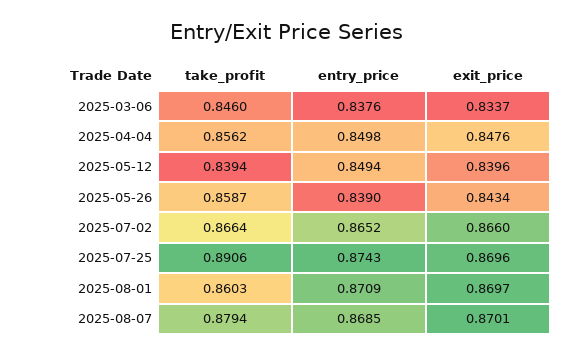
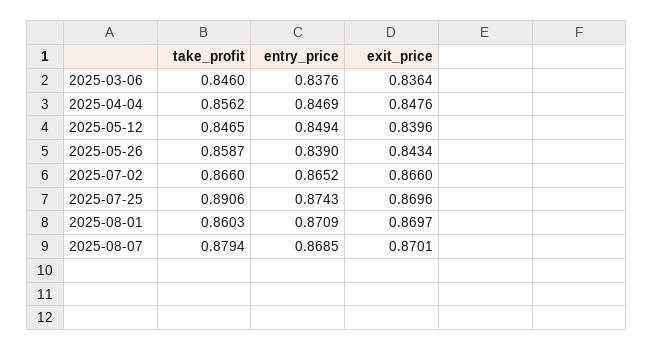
  {
    "take_profit": {
      "2025-03-06": 0.846,
      "2025-04-04": 0.8562,
-     "2025-05-12": 0.8394,
+     "2025-05-12": 0.8465,
      "2025-05-26": 0.8587,
-     "2025-07-02": 0.8664,
+     "2025-07-02": 0.866,
      "2025-07-25": 0.8906,
      "2025-08-01": 0.8603,
      "2025-08-07": 0.8794
    },
    "entry_price": {
      "2025-03-06": 0.8376,
-     "2025-04-04": 0.8498,
+     "2025-04-04": 0.8469,
      "2025-05-12": 0.8494,
      "2025-05-26": 0.839,
      "2025-07-02": 0.8652,
      "2025-07-25": 0.8743,
      "2025-08-01": 0.8709,
      "2025-08-07": 0.8685
    },
    "exit_price": {
-     "2025-03-06": 0.8337,
+     "2025-03-06": 0.8364,
      "2025-04-04": 0.8476,
      "2025-05-12": 0.8396,
      "2025-05-26": 0.8434,
      "2025-07-02": 0.866,
      "2025-07-25": 0.8696,
      "2025-08-01": 0.8697,
      "2025-08-07": 0.8701
    }
  }

